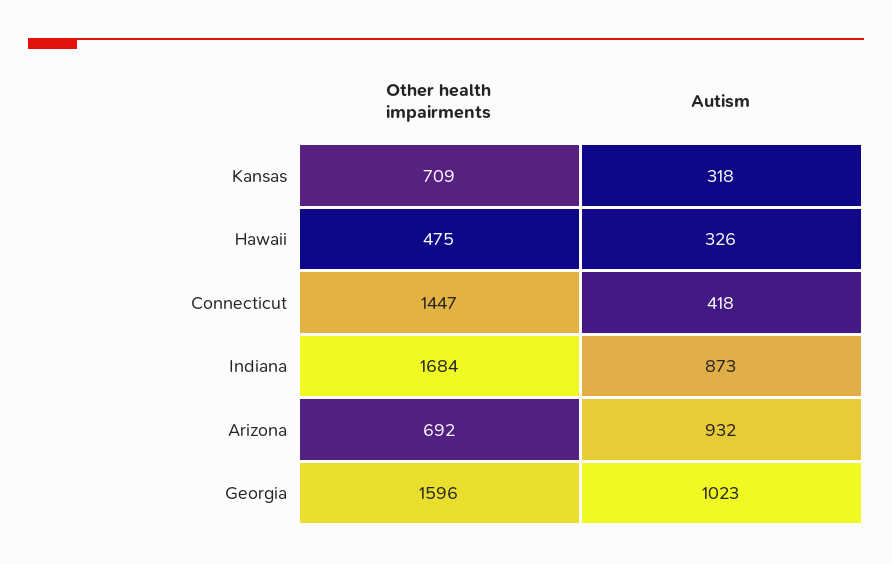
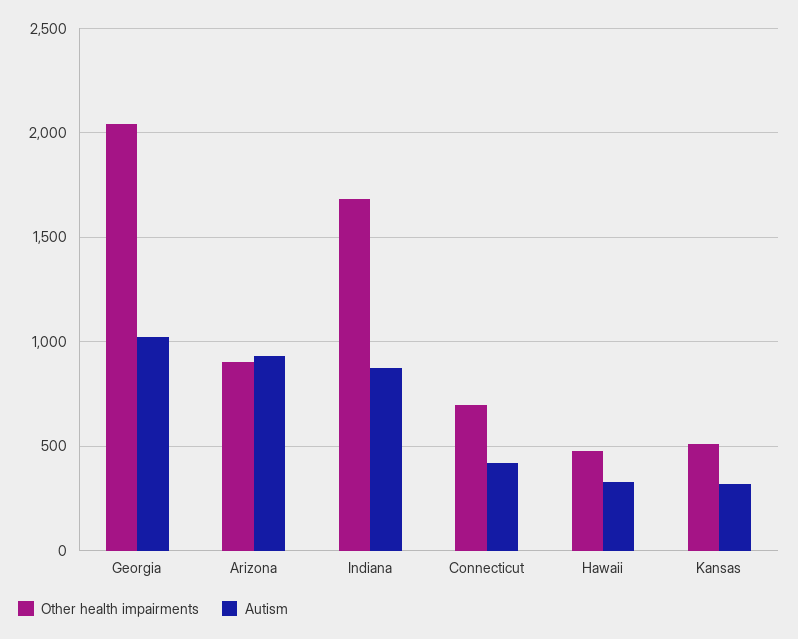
  {
    "Other health impairments": {
-     "Kansas": 709,
+     "Kansas": 500,
      "Hawaii": 475,
-     "Connecticut": 1447,
+     "Connecticut": 700,
      "Indiana": 1684,
-     "Arizona": 692,
+     "Arizona": 900,
-     "Georgia": 1596
+     "Georgia": 2050
    },
    "Autism": {
      "Kansas": 318,
      "Hawaii": 326,
      "Connecticut": 418,
      "Indiana": 873,
      "Arizona": 932,
      "Georgia": 1023
    }
  }

